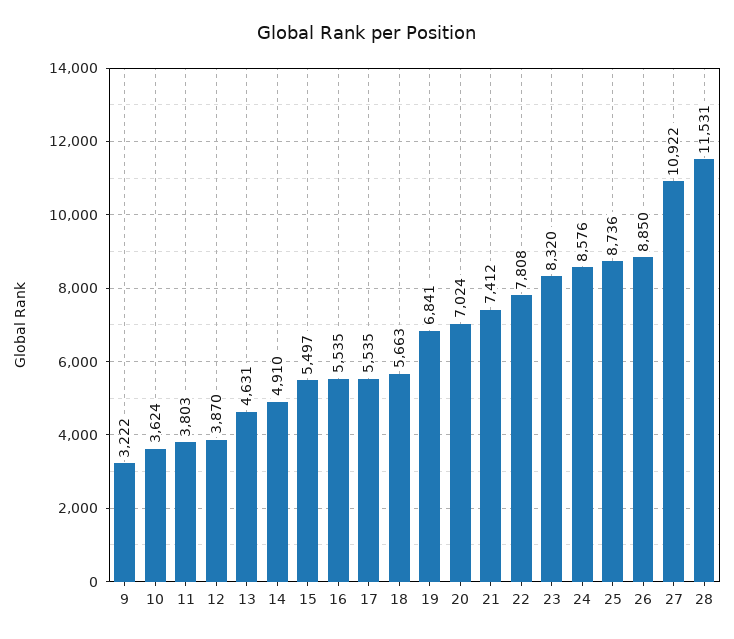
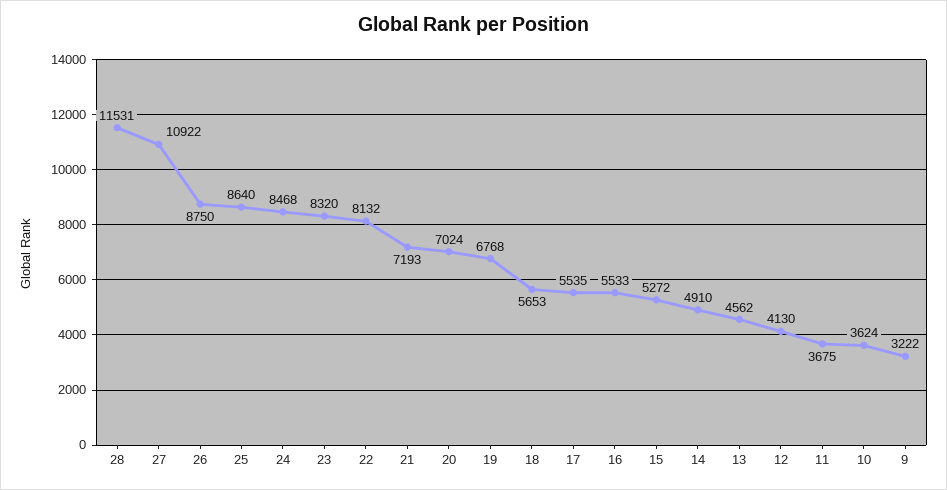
  {
    "9": 3222,
    "10": 3624,
-   "11": 3803,
+   "11": 3675,
-   "12": 3870,
+   "12": 4130,
-   "13": 4631,
+   "13": 4562,
    "14": 4910,
-   "15": 5497,
+   "15": 5272,
-   "16": 5535,
+   "16": 5533,
    "17": 5535,
-   "18": 5663,
+   "18": 5653,
-   "19": 6841,
+   "19": 6768,
    "20": 7024,
-   "21": 7412,
+   "21": 7193,
-   "22": 7808,
+   "22": 8132,
    "23": 8320,
-   "24": 8576,
+   "24": 8468,
-   "25": 8736,
+   "25": 8640,
-   "26": 8850,
+   "26": 8750,
    "27": 10922,
    "28": 11531
  }

